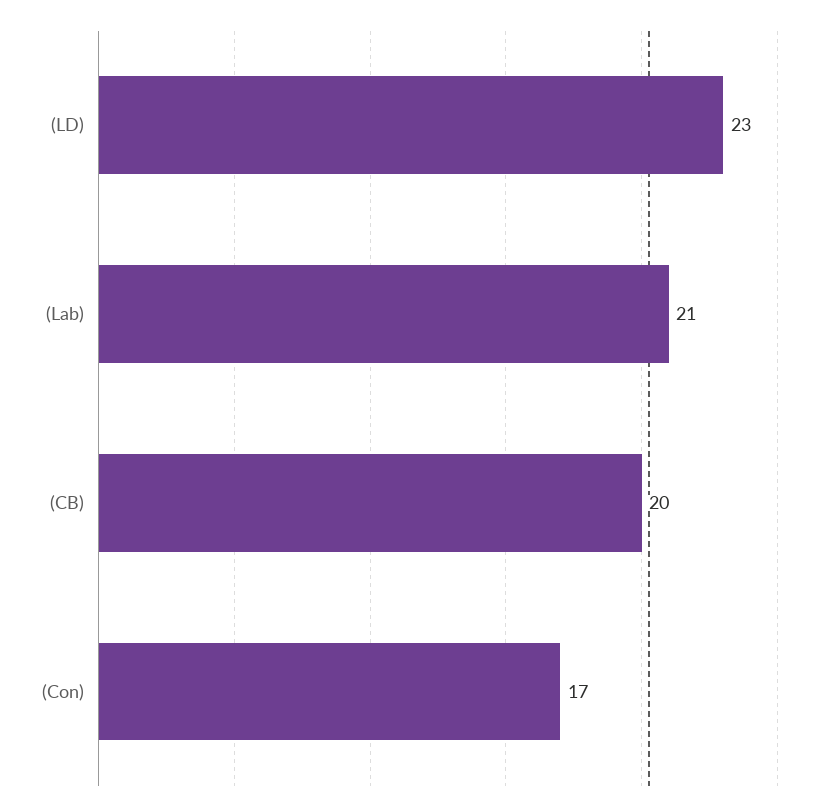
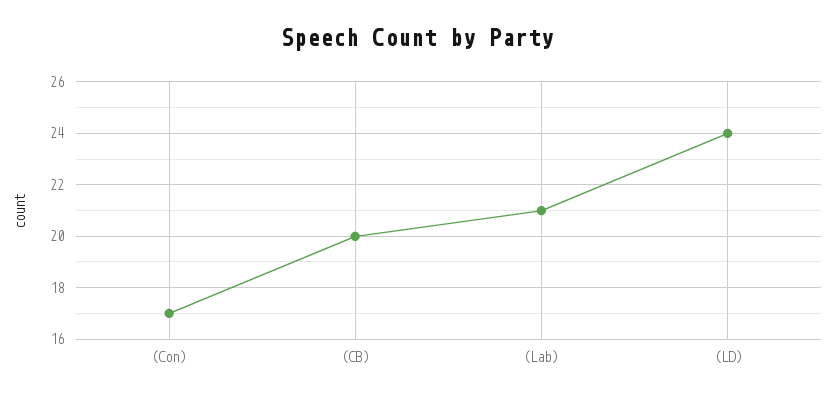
  {
-   "(LD)": 23,
+   "(LD)": 24,
    "(Lab)": 21,
    "(CB)": 20,
    "(Con)": 17
  }

